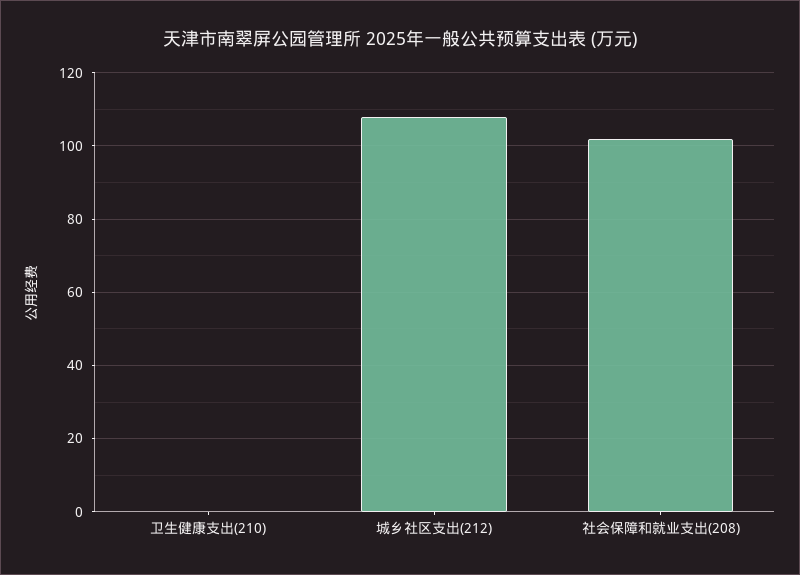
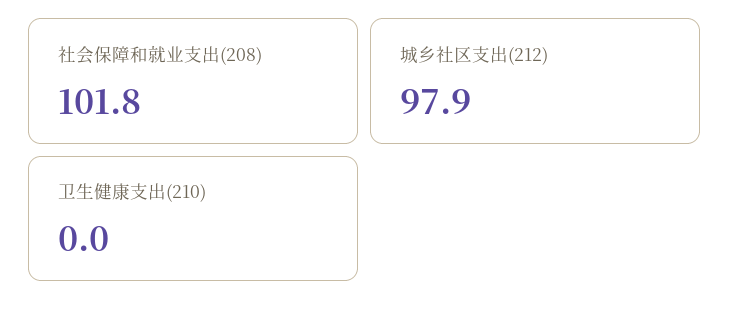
  {
    "卫生健康支出(210)": 0,
-   "城乡社区支出(212)": 108,
+   "城乡社区支出(212)": 97.9,
    "社会保障和就业支出(208)": 101.8
  }

